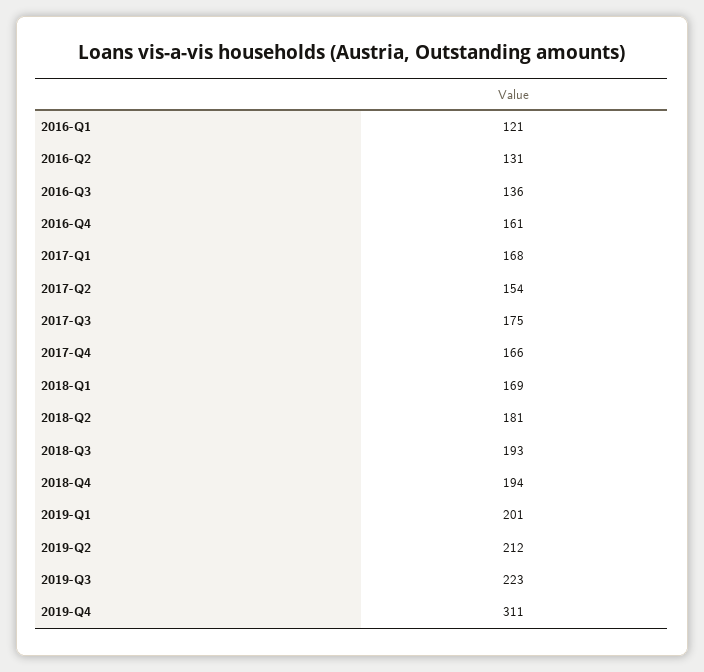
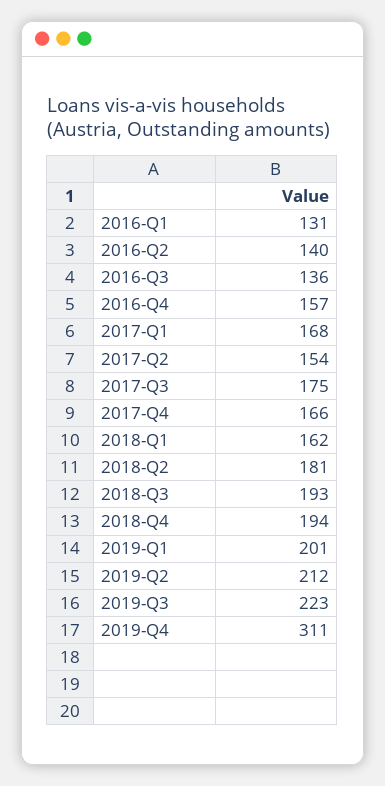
  {
-   "2016-Q1": 121,
+   "2016-Q1": 131,
-   "2016-Q2": 131,
+   "2016-Q2": 140,
    "2016-Q3": 136,
-   "2016-Q4": 161,
+   "2016-Q4": 157,
    "2017-Q1": 168,
    "2017-Q2": 154,
    "2017-Q3": 175,
    "2017-Q4": 166,
-   "2018-Q1": 169,
+   "2018-Q1": 162,
    "2018-Q2": 181,
    "2018-Q3": 193,
    "2018-Q4": 194,
    "2019-Q1": 201,
    "2019-Q2": 212,
    "2019-Q3": 223,
    "2019-Q4": 311
  }

